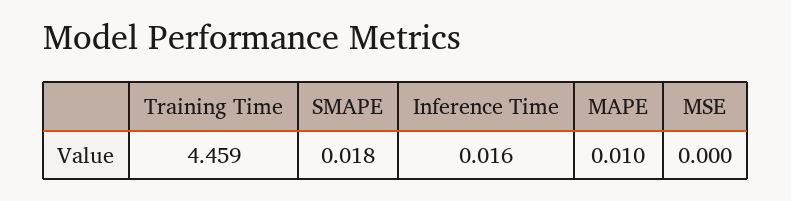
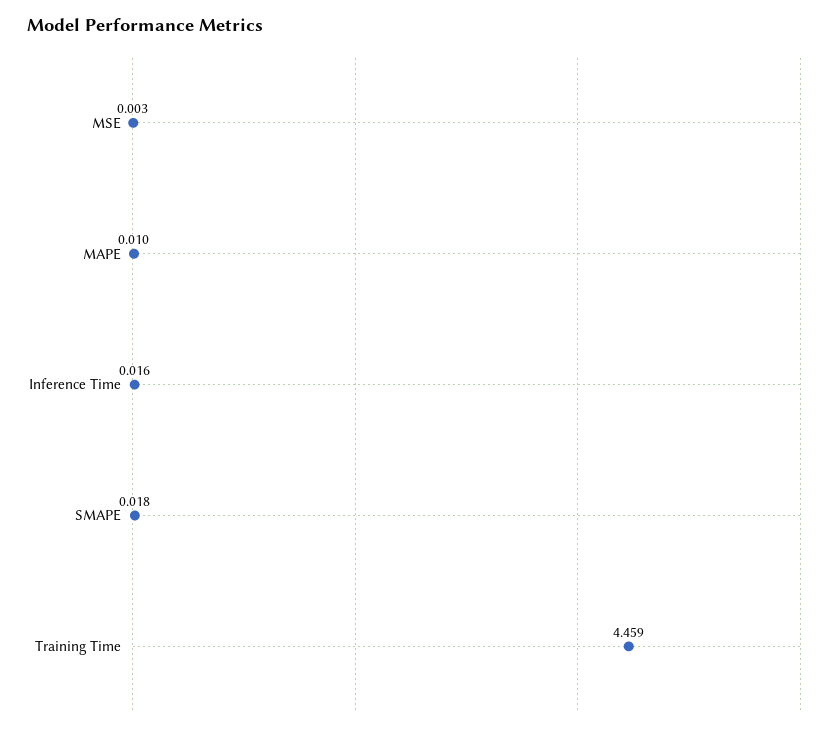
  {
    "Training Time": 4.459,
    "SMAPE": 0.018,
    "Inference Time": 0.016,
    "MAPE": 0.01,
-   "MSE": 0
+   "MSE": 0.003
  }

